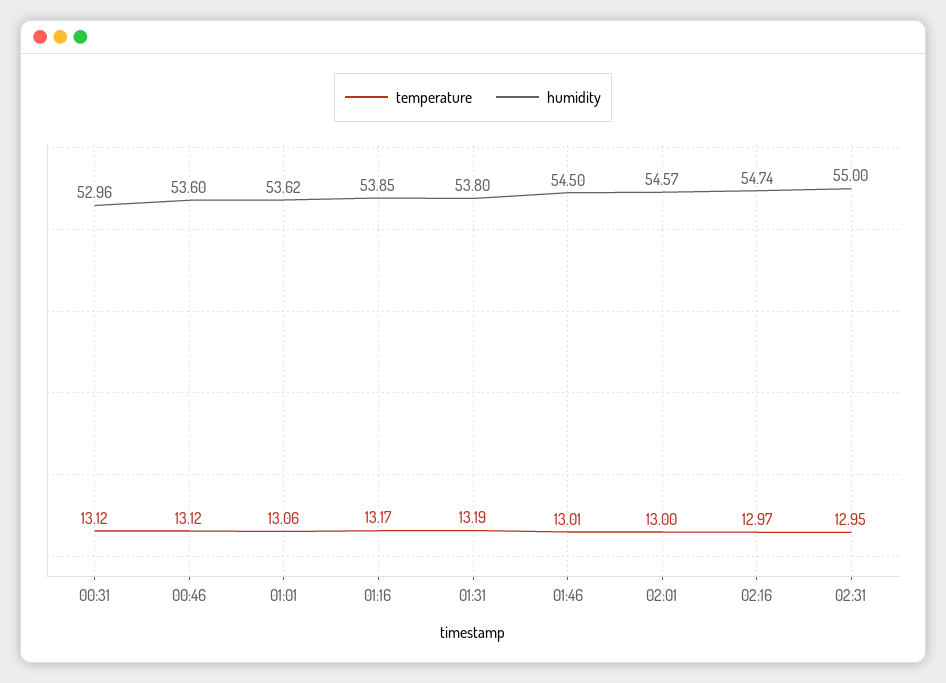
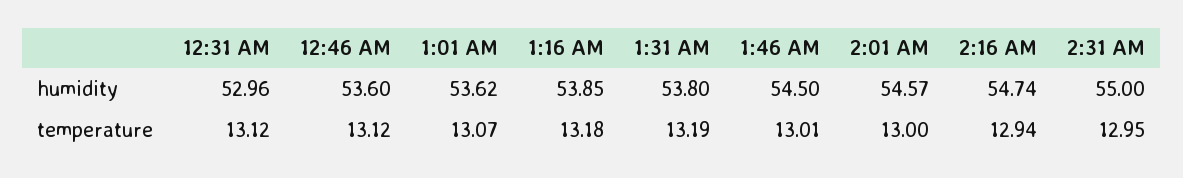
  {
    "temperature": {
      "00:31": 13.12,
      "00:46": 13.12,
-     "01:01": 13.06,
+     "01:01": 13.07,
-     "01:16": 13.17,
+     "01:16": 13.18,
      "01:31": 13.19,
      "01:46": 13.01,
      "02:01": 13,
-     "02:16": 12.97,
+     "02:16": 12.94,
      "02:31": 12.95
    },
    "humidity": {
      "00:31": 52.96,
      "00:46": 53.6,
      "01:01": 53.62,
      "01:16": 53.85,
      "01:31": 53.8,
      "01:46": 54.5,
      "02:01": 54.57,
      "02:16": 54.74,
      "02:31": 55
    }
  }

